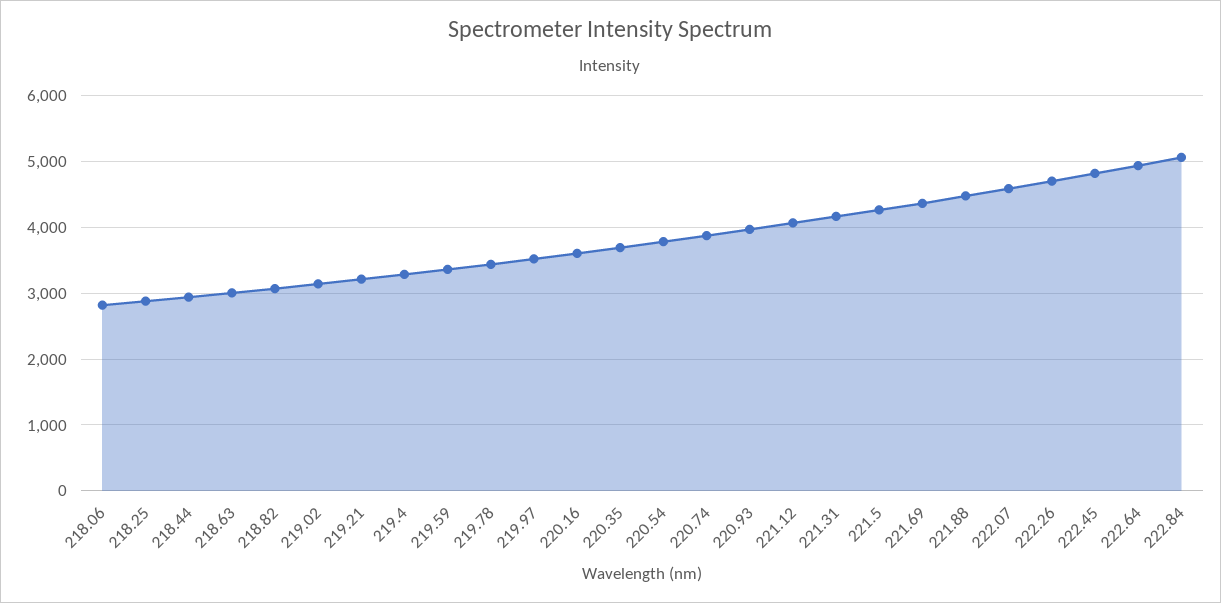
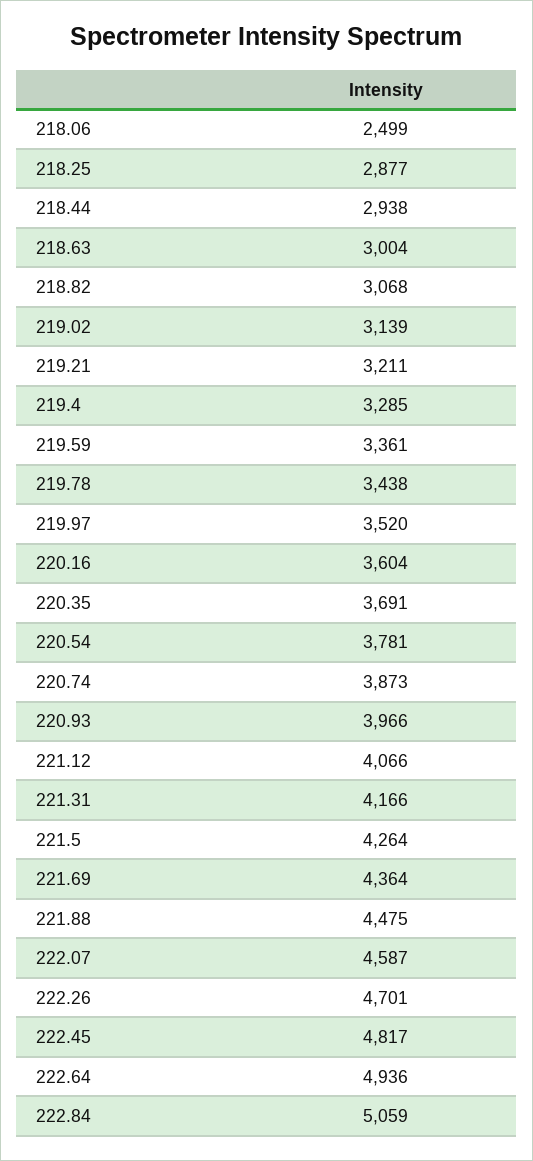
  {
-   "218.06": 2800,
+   "218.06": 2499,
    "218.25": 2877,
    "218.44": 2938,
    "218.63": 3004,
    "218.82": 3068,
    "219.02": 3139,
    "219.21": 3211,
    "219.4": 3285,
    "219.59": 3361,
    "219.78": 3438,
    "219.97": 3520,
    "220.16": 3604,
    "220.35": 3691,
    "220.54": 3781,
    "220.74": 3873,
    "220.93": 3966,
    "221.12": 4066,
    "221.31": 4166,
    "221.5": 4264,
    "221.69": 4364,
    "221.88": 4475,
    "222.07": 4587,
    "222.26": 4701,
    "222.45": 4817,
    "222.64": 4936,
    "222.84": 5059
  }

